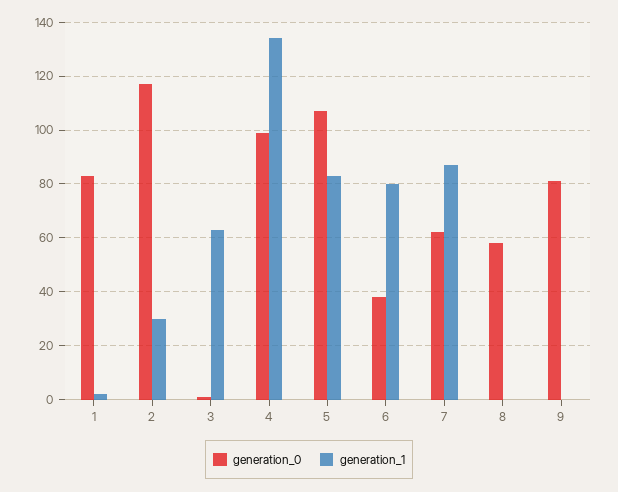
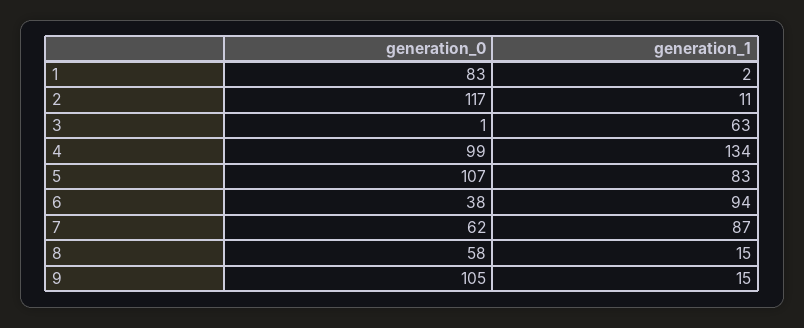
  {
    "generation_0": {
      "1": 83,
      "2": 117,
      "3": 1,
      "4": 99,
      "5": 107,
      "6": 38,
      "7": 62,
      "8": 58,
-     "9": 80
+     "9": 105
    },
    "generation_1": {
      "1": 2,
-     "2": 30,
+     "2": 11,
      "3": 63,
      "4": 134,
      "5": 83,
-     "6": 80,
+     "6": 94,
      "7": 87,
-     "8": 0,
+     "8": 15,
-     "9": 0
+     "9": 15
    }
  }

